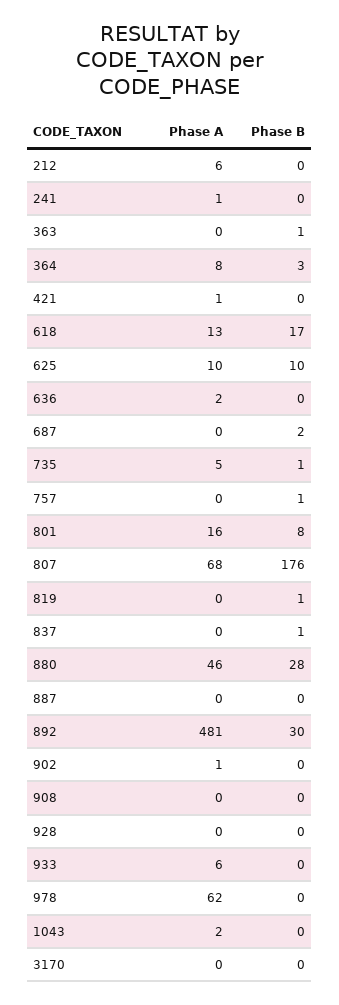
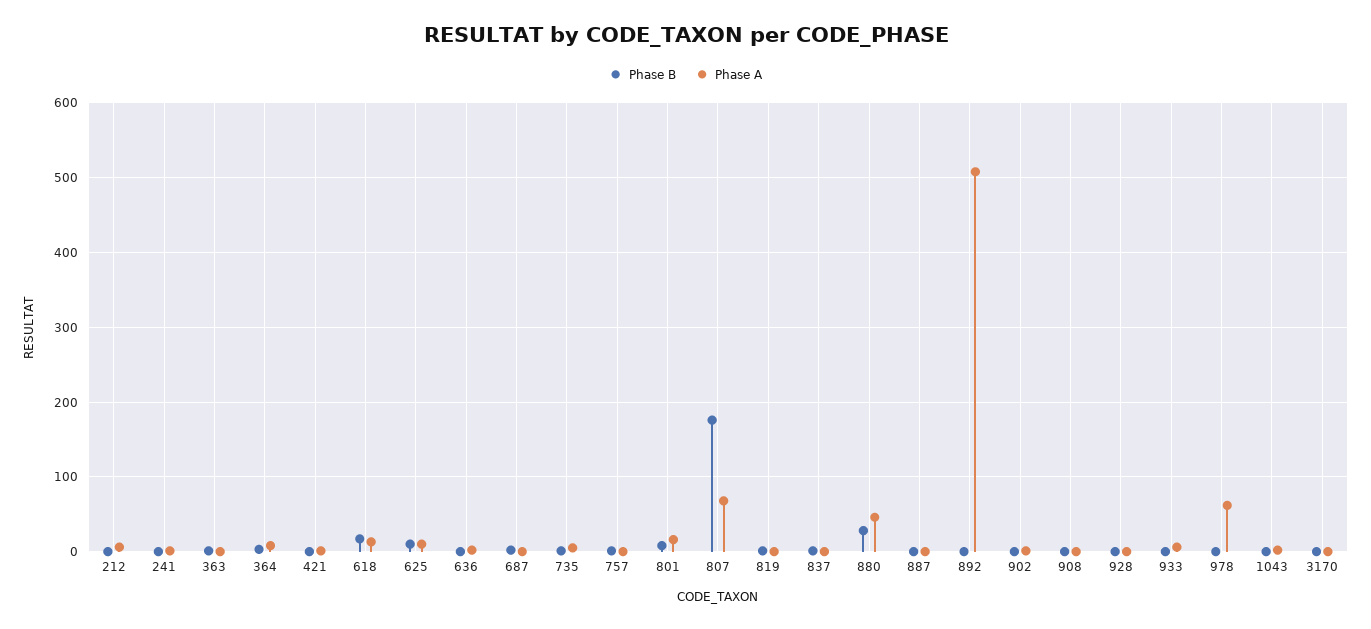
  {
    "Phase A": {
      "212": 6,
      "241": 1,
      "363": 0,
      "364": 8,
      "421": 1,
      "618": 13,
      "625": 10,
      "636": 2,
      "687": 0,
      "735": 5,
      "757": 0,
      "801": 16,
      "807": 68,
      "819": 0,
      "837": 0,
      "880": 46,
      "887": 0,
-     "892": 481,
+     "892": 510,
      "902": 1,
      "908": 0,
      "928": 0,
      "933": 6,
      "978": 62,
      "1043": 2,
      "3170": 0
    },
    "Phase B": {
      "212": 0,
      "241": 0,
      "363": 1,
      "364": 3,
      "421": 0,
      "618": 17,
      "625": 10,
      "636": 0,
      "687": 2,
      "735": 1,
      "757": 1,
      "801": 8,
      "807": 176,
      "819": 1,
      "837": 1,
      "880": 28,
      "887": 0,
-     "892": 30,
+     "892": 0,
      "902": 0,
      "908": 0,
      "928": 0,
      "933": 0,
      "978": 0,
      "1043": 0,
      "3170": 0
    }
  }

